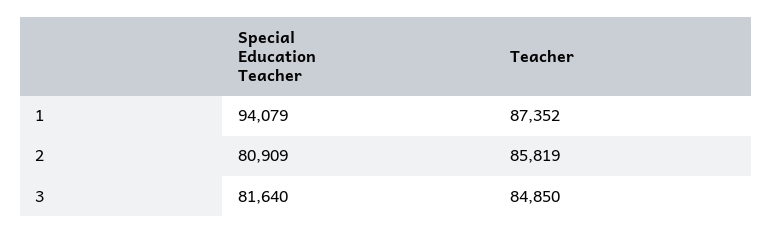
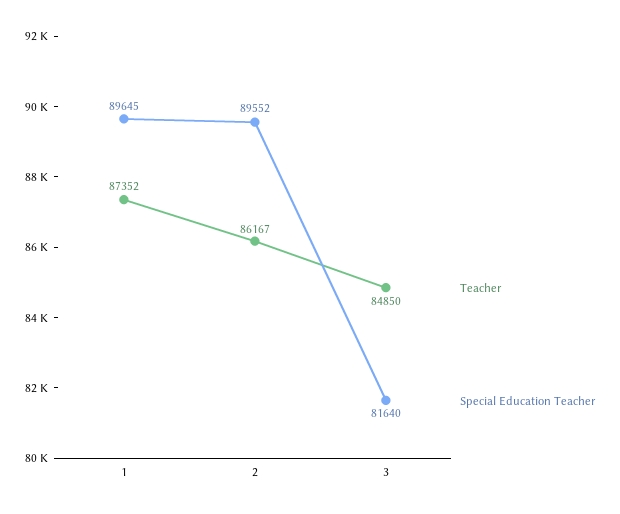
  {
    "Special Education Teacher": {
-     "1": 94079,
+     "1": 89645,
-     "2": 80909,
+     "2": 89552,
      "3": 81640
    },
    "Teacher": {
      "1": 87352,
-     "2": 85819,
+     "2": 86167,
      "3": 84850
    }
  }

